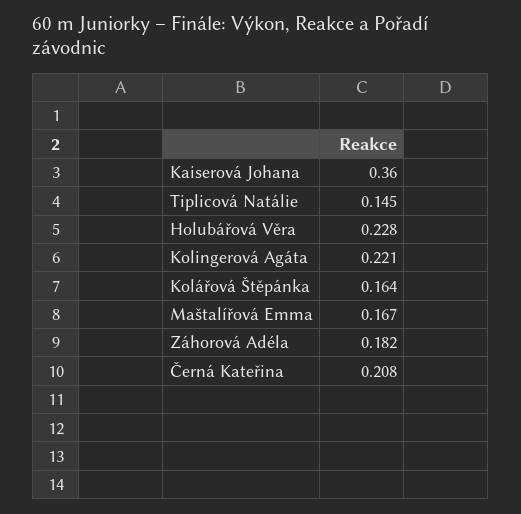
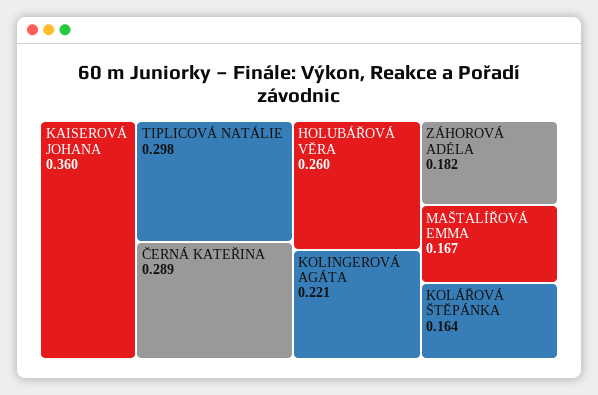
  {
    "Kaiserová Johana": 0.36,
-   "Tiplicová Natálie": 0.145,
+   "Tiplicová Natálie": 0.298,
-   "Holubářová Věra": 0.228,
+   "Holubářová Věra": 0.26,
    "Kolingerová Agáta": 0.221,
    "Kolářová Štěpánka": 0.164,
    "Maštalířová Emma": 0.167,
    "Záhorová Adéla": 0.182,
-   "Černá Kateřina": 0.208
+   "Černá Kateřina": 0.289
  }

